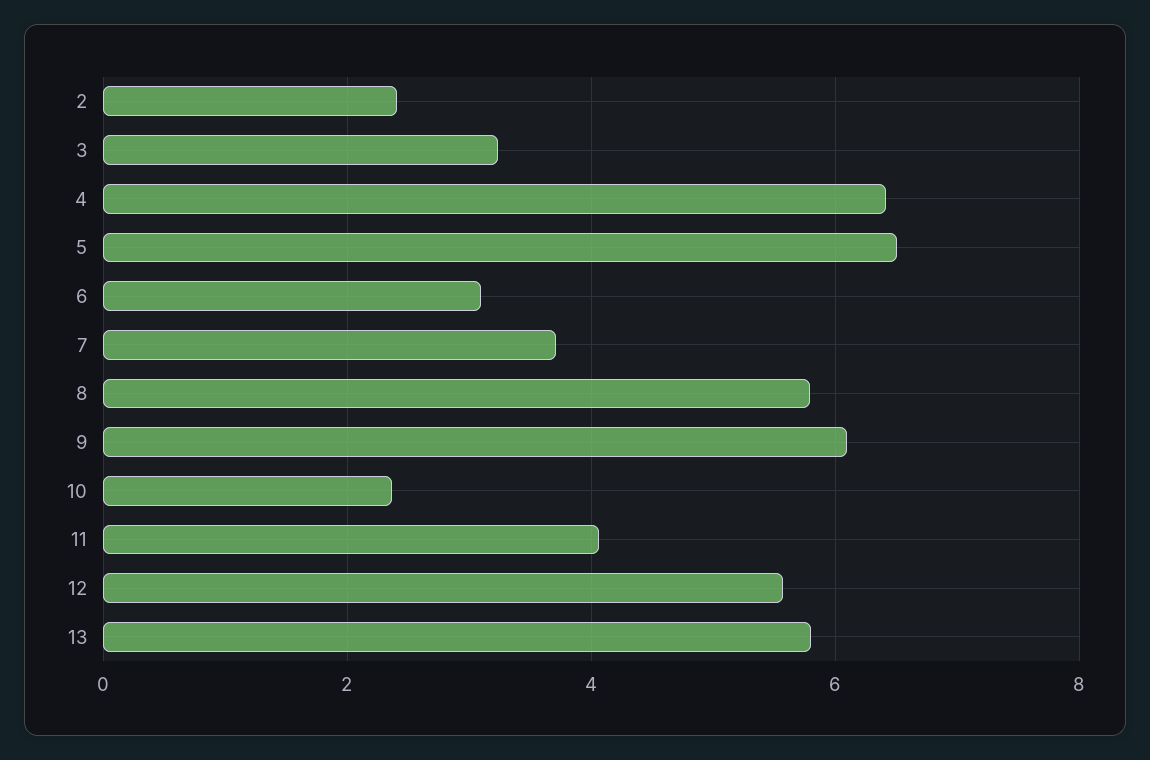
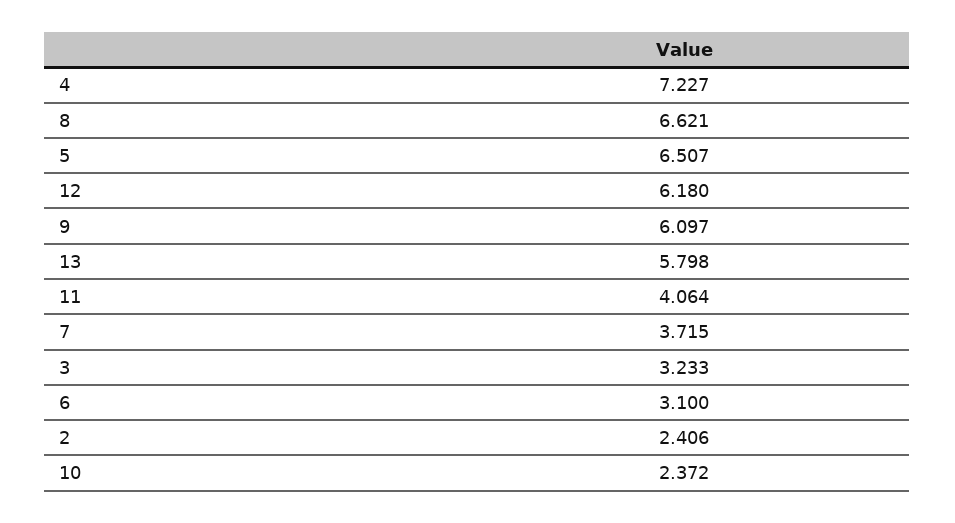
  {
    "2": 2.406,
    "3": 3.233,
-   "4": 6.4,
+   "4": 7.227,
    "5": 6.507,
    "6": 3.1,
    "7": 3.715,
-   "8": 5.8,
+   "8": 6.621,
    "9": 6.097,
    "10": 2.372,
    "11": 4.064,
-   "12": 5.6,
+   "12": 6.18,
    "13": 5.798
  }

